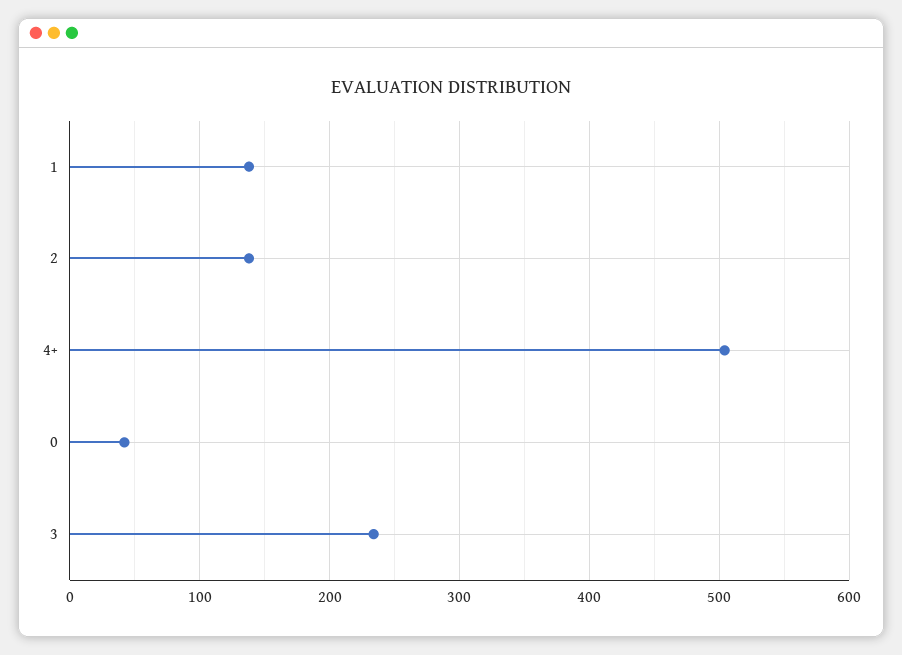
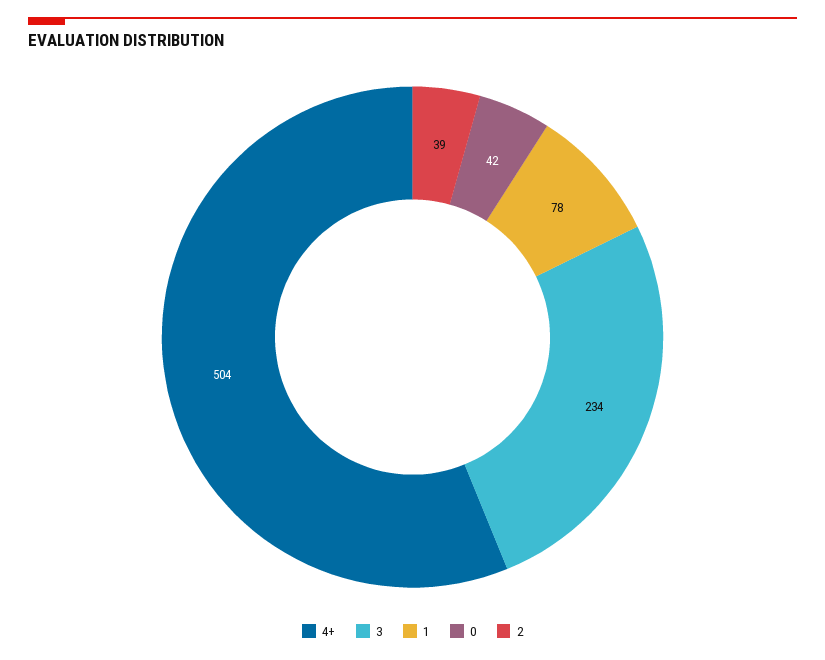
  {
-   "1": 140,
+   "1": 78,
-   "2": 140,
+   "2": 39,
    "4+": 504,
    "0": 42,
    "3": 234
  }

